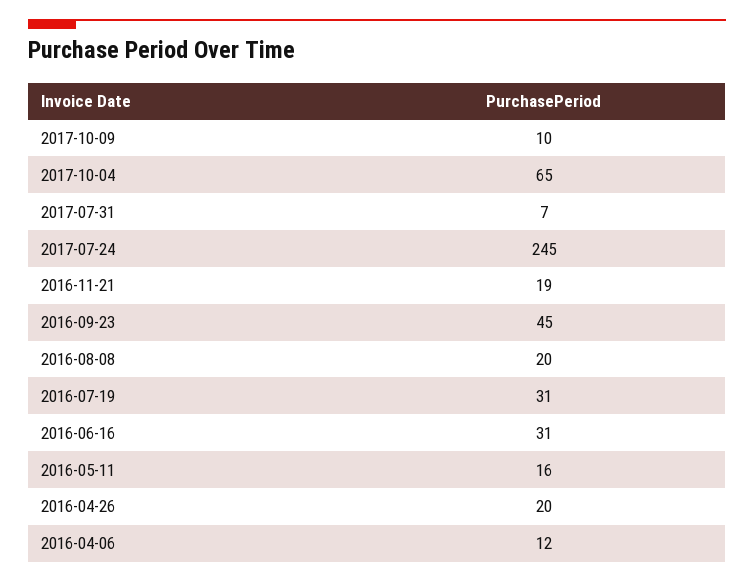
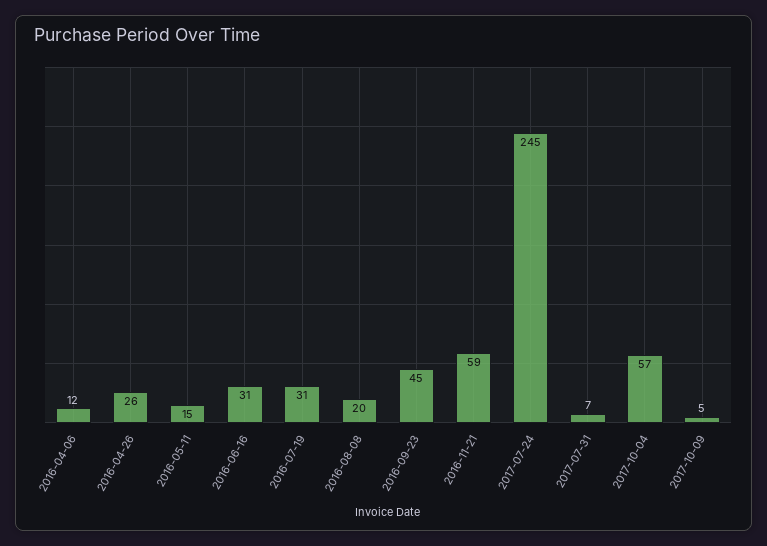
  {
-   "2017-10-09": 10,
+   "2017-10-09": 5,
-   "2017-10-04": 65,
+   "2017-10-04": 57,
    "2017-07-31": 7,
    "2017-07-24": 245,
-   "2016-11-21": 19,
+   "2016-11-21": 59,
    "2016-09-23": 45,
    "2016-08-08": 20,
    "2016-07-19": 31,
    "2016-06-16": 31,
-   "2016-05-11": 16,
+   "2016-05-11": 15,
-   "2016-04-26": 20,
+   "2016-04-26": 26,
    "2016-04-06": 12
  }

